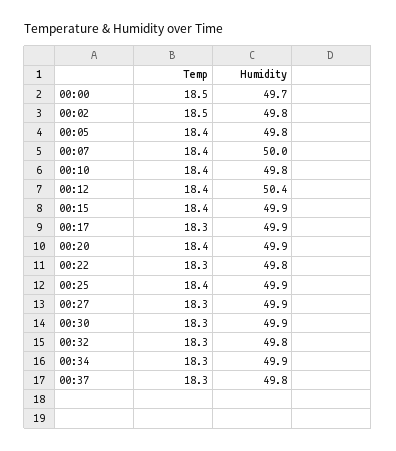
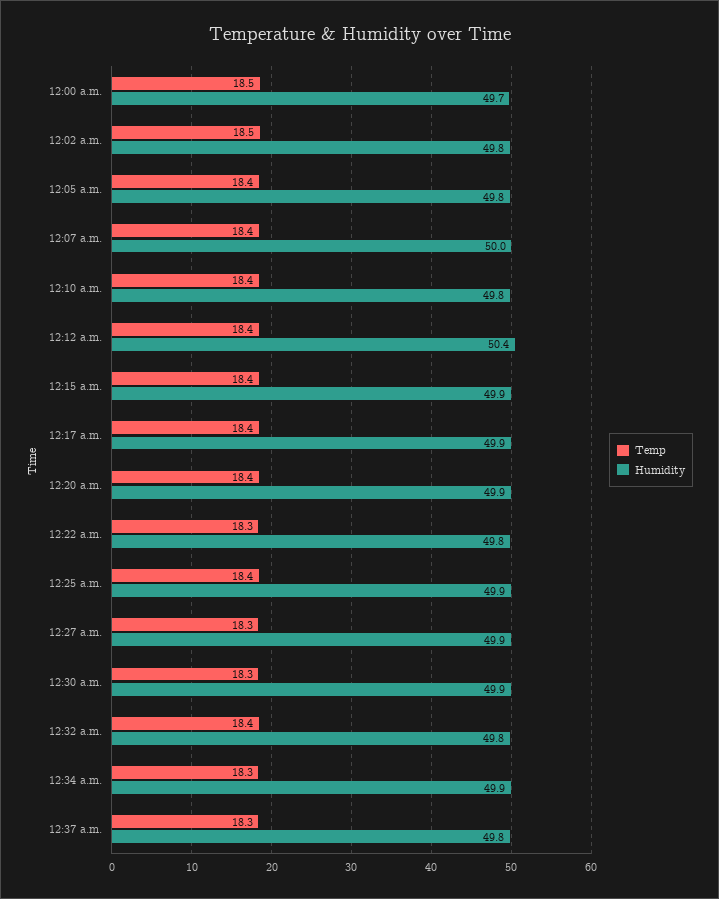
  {
    "Temp": {
      "00:00": 18.5,
      "00:02": 18.5,
      "00:05": 18.4,
      "00:07": 18.4,
      "00:10": 18.4,
      "00:12": 18.4,
      "00:15": 18.4,
-     "00:17": 18.3,
+     "00:17": 18.4,
      "00:20": 18.4,
      "00:22": 18.3,
      "00:25": 18.4,
      "00:27": 18.3,
      "00:30": 18.3,
-     "00:32": 18.3,
+     "00:32": 18.4,
      "00:34": 18.3,
      "00:37": 18.3
    },
    "Humidity": {
      "00:00": 49.7,
      "00:02": 49.8,
      "00:05": 49.8,
      "00:07": 50,
      "00:10": 49.8,
      "00:12": 50.4,
      "00:15": 49.9,
      "00:17": 49.9,
      "00:20": 49.9,
      "00:22": 49.8,
      "00:25": 49.9,
      "00:27": 49.9,
      "00:30": 49.9,
      "00:32": 49.8,
      "00:34": 49.9,
      "00:37": 49.8
    }
  }

